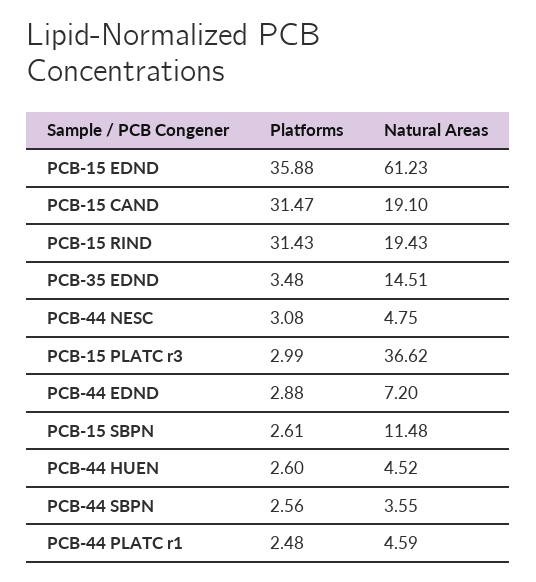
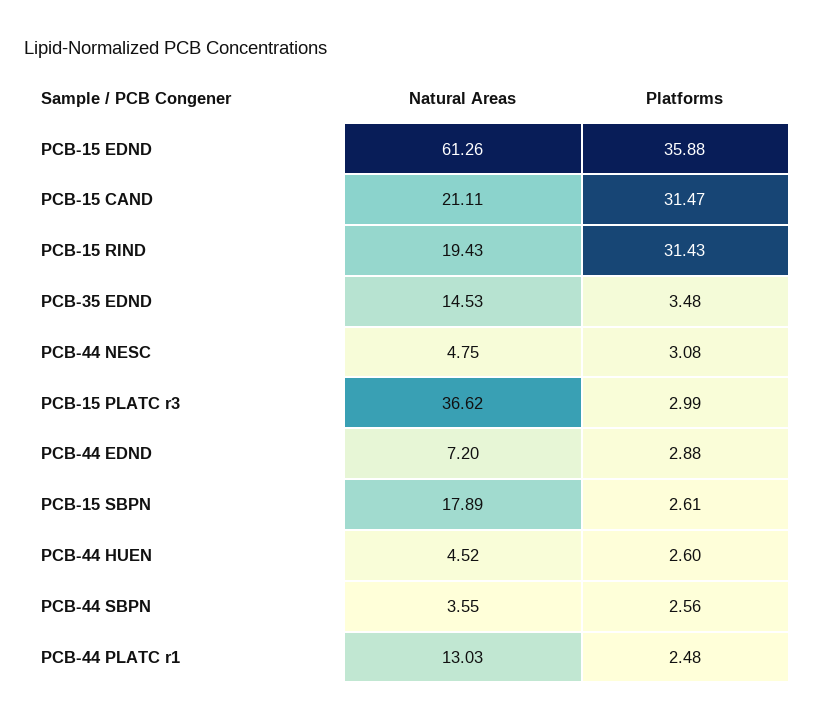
  {
    "Platforms": {
      "PCB-15 EDND": 35.88,
      "PCB-15 CAND": 31.47,
      "PCB-15 RIND": 31.43,
      "PCB-35 EDND": 3.48,
      "PCB-44 NESC": 3.08,
      "PCB-15 PLATC r3": 2.99,
      "PCB-44 EDND": 2.88,
      "PCB-15 SBPN": 2.61,
      "PCB-44 HUEN": 2.6,
      "PCB-44 SBPN": 2.56,
      "PCB-44 PLATC r1": 2.48
    },
    "Natural Areas": {
-     "PCB-15 EDND": 61.23,
+     "PCB-15 EDND": 61.26,
-     "PCB-15 CAND": 19.1,
+     "PCB-15 CAND": 21.11,
      "PCB-15 RIND": 19.43,
-     "PCB-35 EDND": 14.51,
+     "PCB-35 EDND": 14.53,
      "PCB-44 NESC": 4.75,
      "PCB-15 PLATC r3": 36.62,
      "PCB-44 EDND": 7.2,
-     "PCB-15 SBPN": 11.48,
+     "PCB-15 SBPN": 17.89,
      "PCB-44 HUEN": 4.52,
      "PCB-44 SBPN": 3.55,
-     "PCB-44 PLATC r1": 4.59
+     "PCB-44 PLATC r1": 13.03
    }
  }

